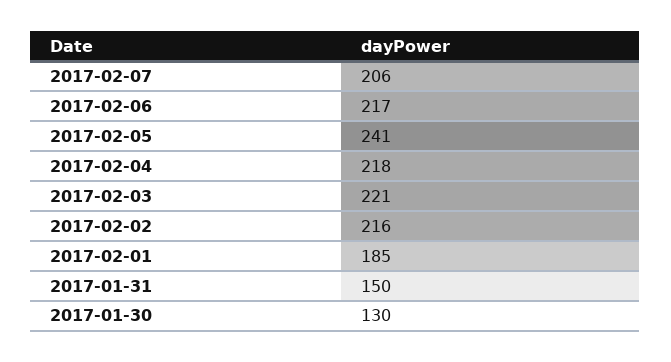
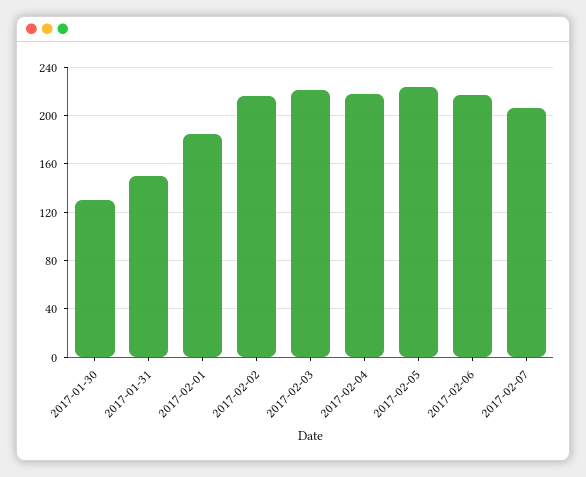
  {
    "2017-02-07": 206,
    "2017-02-06": 217,
-   "2017-02-05": 241,
+   "2017-02-05": 225,
    "2017-02-04": 218,
    "2017-02-03": 221,
    "2017-02-02": 216,
    "2017-02-01": 185,
    "2017-01-31": 150,
    "2017-01-30": 130
  }

